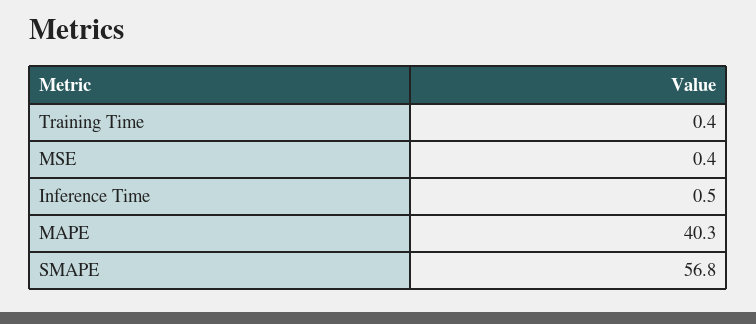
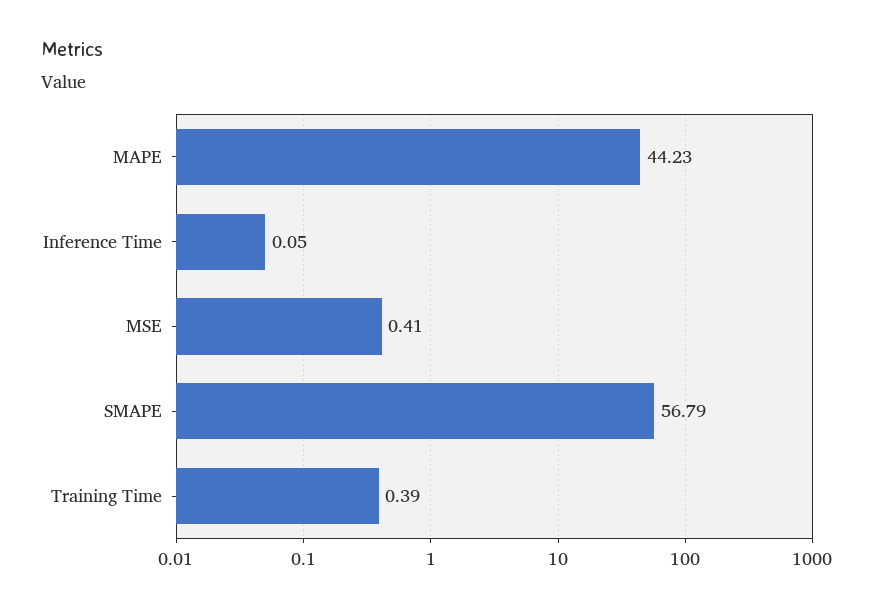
  {
    "Training Time": 0.39,
    "MSE": 0.41,
-   "Inference Time": 0.5,
+   "Inference Time": 0.05,
-   "MAPE": 40.3,
+   "MAPE": 44.23,
    "SMAPE": 56.79
  }

